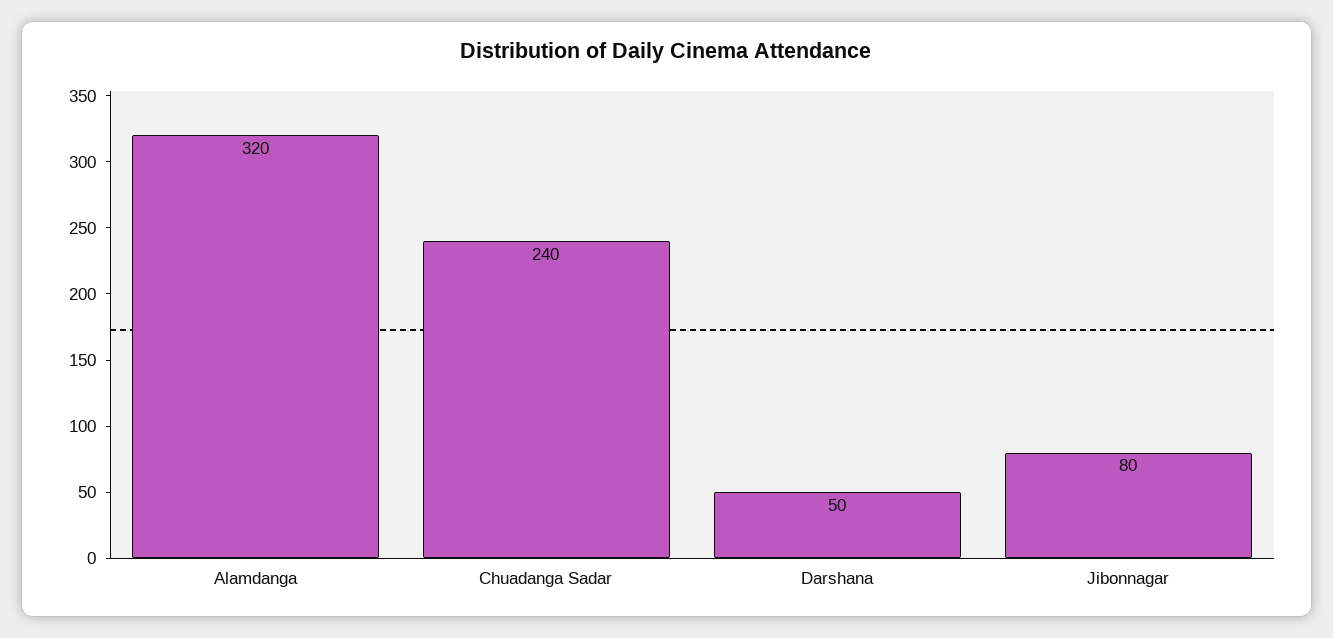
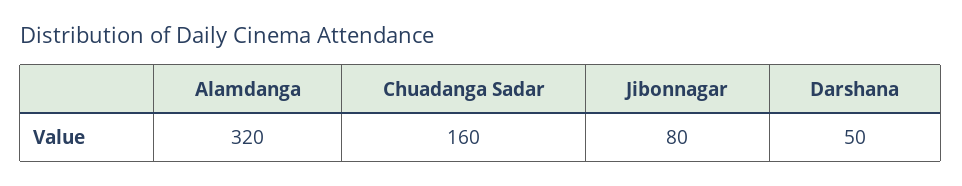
  {
    "Alamdanga": 320,
-   "Chuadanga Sadar": 240,
+   "Chuadanga Sadar": 160,
    "Darshana": 50,
    "Jibonnagar": 80
  }

